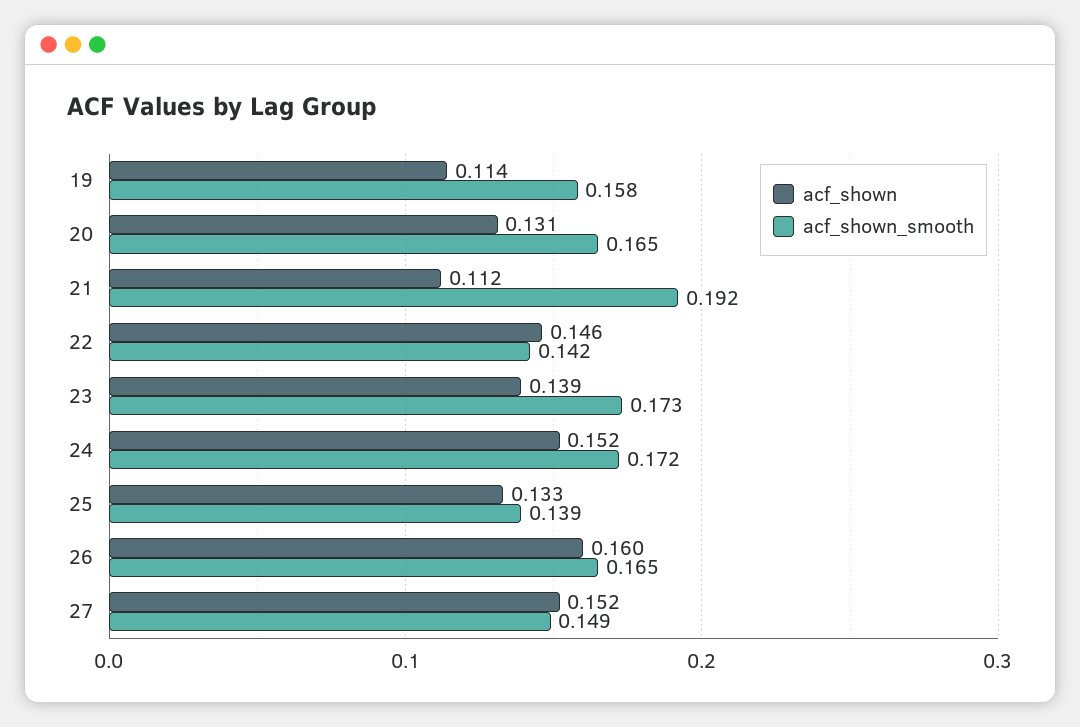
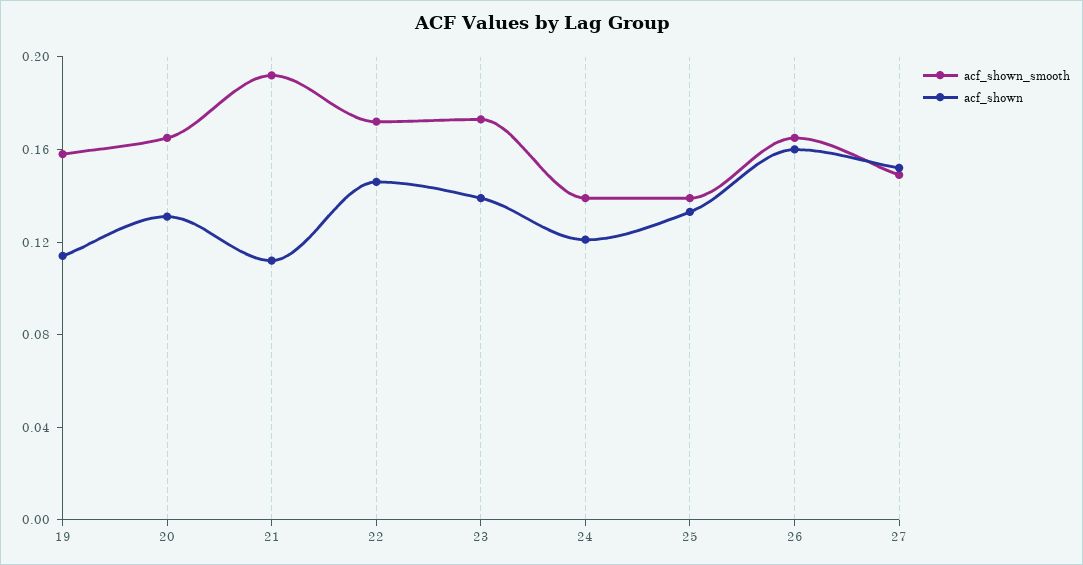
  {
    "acf_shown": {
      "19": 0.114,
      "20": 0.131,
      "21": 0.112,
      "22": 0.146,
      "23": 0.139,
-     "24": 0.152,
+     "24": 0.12,
      "25": 0.133,
      "26": 0.16,
      "27": 0.152
    },
    "acf_shown_smooth": {
      "19": 0.158,
      "20": 0.165,
      "21": 0.192,
-     "22": 0.142,
+     "22": 0.17,
      "23": 0.173,
-     "24": 0.172,
+     "24": 0.14,
      "25": 0.139,
      "26": 0.165,
      "27": 0.149
    }
  }

